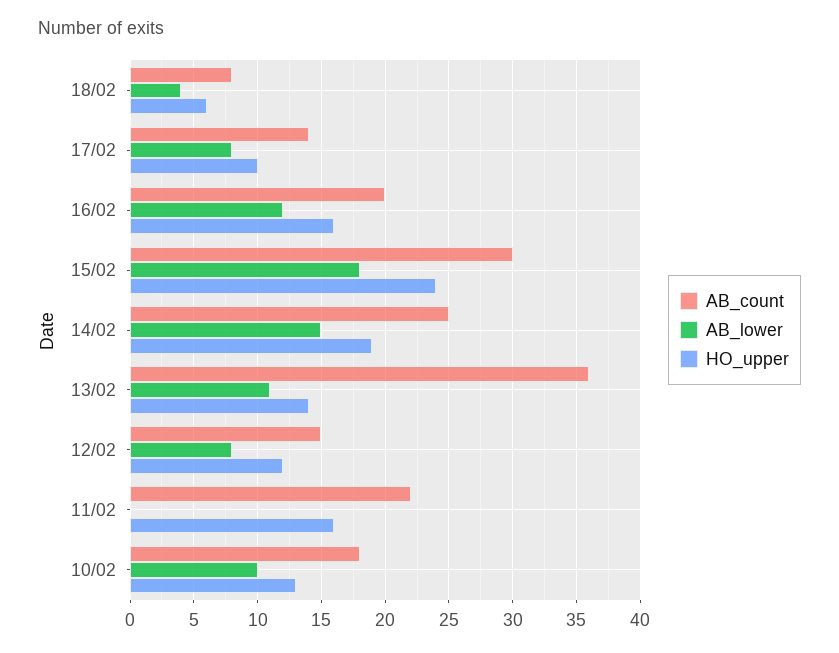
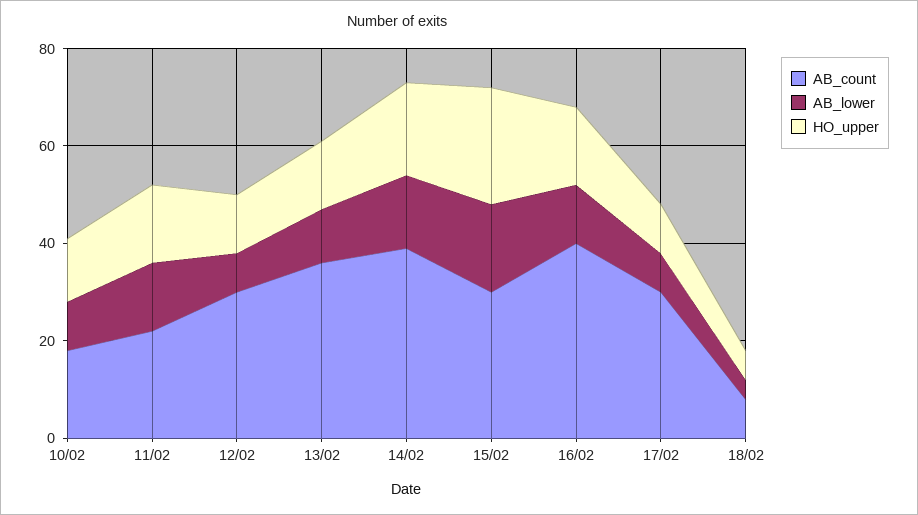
  {
    "AB_count": {
      "18/02": 8,
-     "17/02": 14,
+     "17/02": 30,
-     "16/02": 20,
+     "16/02": 40,
      "15/02": 30,
-     "14/02": 25,
+     "14/02": 40,
      "13/02": 36,
-     "12/02": 15,
+     "12/02": 30,
      "11/02": 22,
      "10/02": 18
    },
    "AB_lower": {
      "18/02": 4,
      "17/02": 8,
      "16/02": 12,
      "15/02": 18,
      "14/02": 15,
      "13/02": 11,
      "12/02": 8,
-     "11/02": 0,
+     "11/02": 15,
      "10/02": 10
    },
    "HO_upper": {
      "18/02": 6,
      "17/02": 10,
      "16/02": 16,
      "15/02": 24,
      "14/02": 19,
      "13/02": 14,
      "12/02": 12,
      "11/02": 16,
      "10/02": 13
    }
  }

